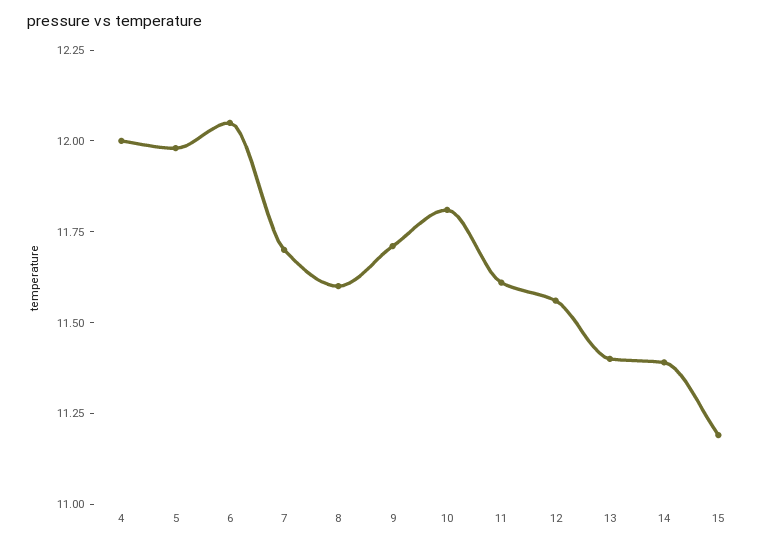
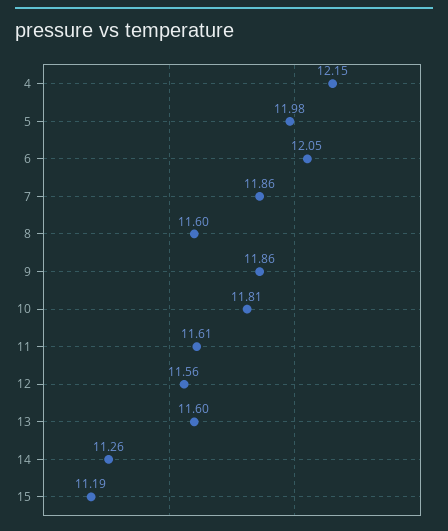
  {
-   "4": 12,
+   "4": 12.15,
    "5": 11.98,
    "6": 12.05,
-   "7": 11.7,
+   "7": 11.86,
    "8": 11.6,
-   "9": 11.7,
+   "9": 11.86,
    "10": 11.81,
    "11": 11.61,
    "12": 11.56,
-   "13": 11.4,
+   "13": 11.6,
-   "14": 11.4,
+   "14": 11.26,
    "15": 11.19
  }

